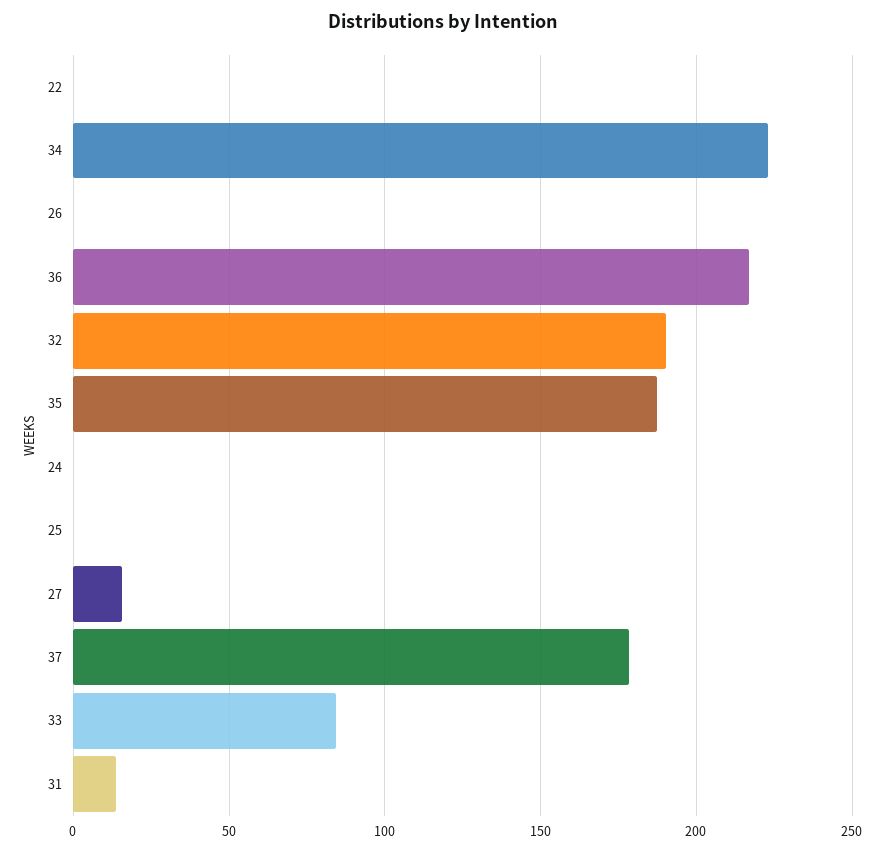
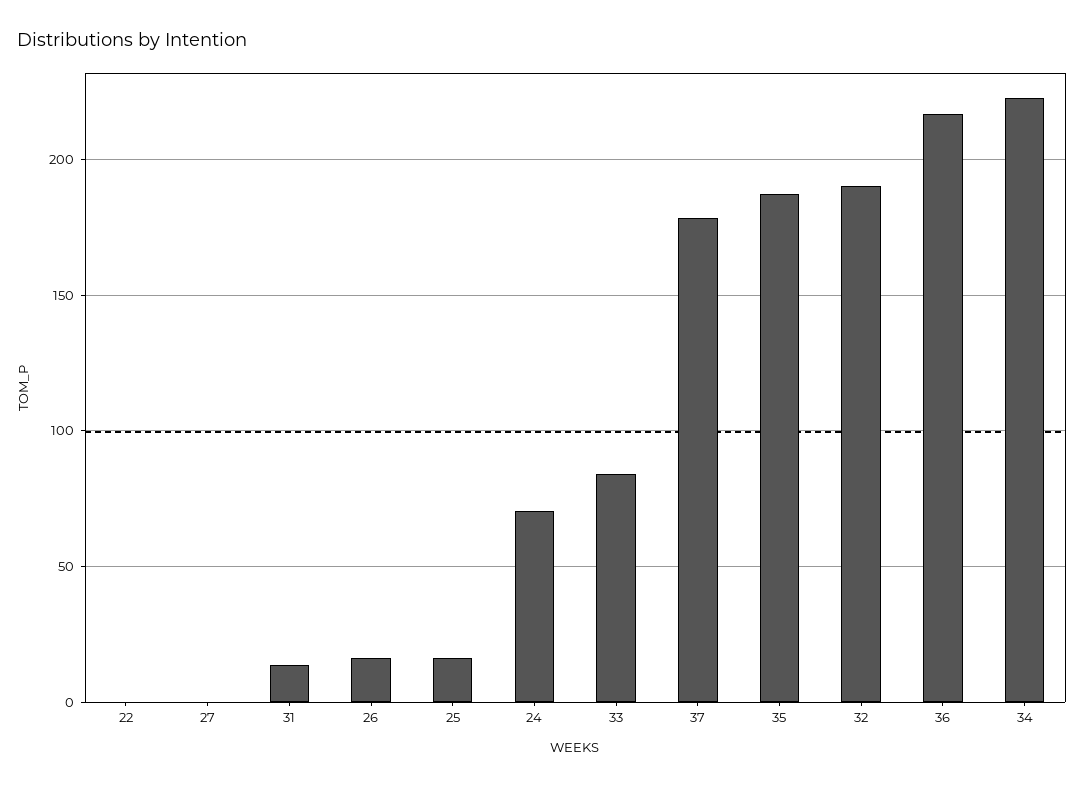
  {
    "22": 0,
    "34": 225,
-   "26": 0,
+   "26": 15,
    "36": 215,
    "32": 190,
    "35": 185,
-   "24": 0,
+   "24": 70,
-   "25": 0,
+   "25": 15,
-   "27": 15,
+   "27": 0,
    "37": 180,
    "33": 85,
    "31": 15
  }

